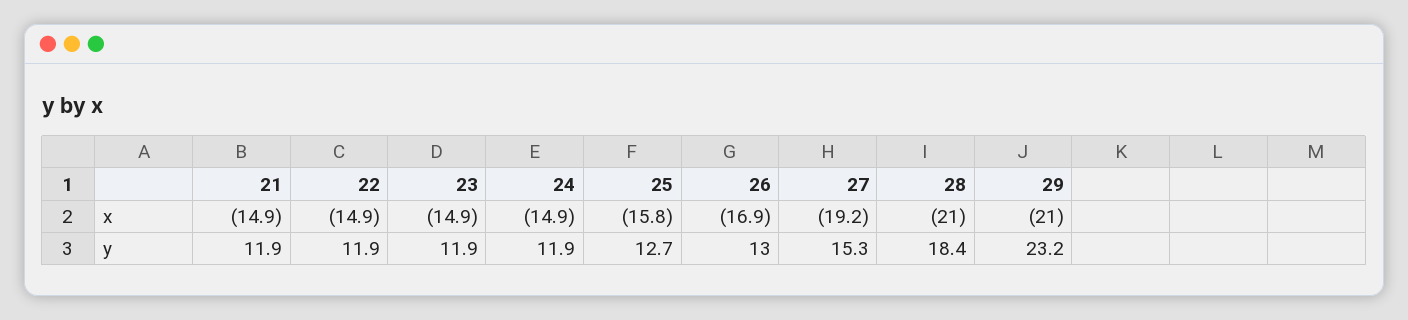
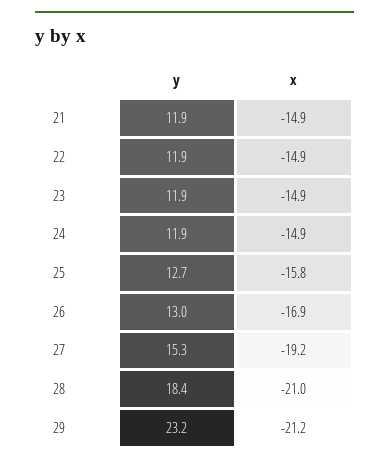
  {
    "21": {
      "x": -14.9,
      "y": 11.9
    },
    "22": {
      "x": -14.9,
      "y": 11.9
    },
    "23": {
      "x": -14.9,
      "y": 11.9
    },
    "24": {
      "x": -14.9,
      "y": 11.9
    },
    "25": {
      "x": -15.8,
      "y": 12.7
    },
    "26": {
      "x": -16.9,
      "y": 13
    },
    "27": {
      "x": -19.2,
      "y": 15.3
    },
    "28": {
      "x": -21,
      "y": 18.4
    },
    "29": {
-     "x": -21,
+     "x": -21.2,
      "y": 23.2
    }
  }

